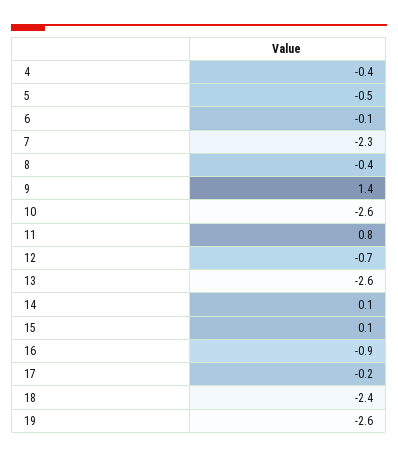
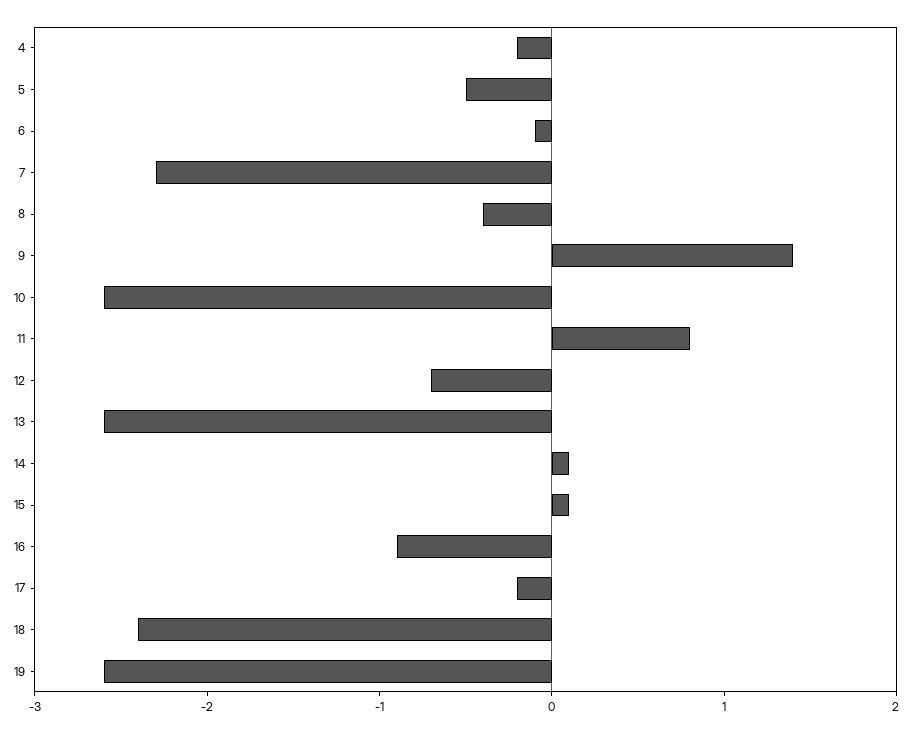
  {
-   "4": -0.4,
+   "4": -0.2,
    "5": -0.5,
    "6": -0.1,
    "7": -2.3,
    "8": -0.4,
    "9": 1.4,
    "10": -2.6,
    "11": 0.8,
    "12": -0.7,
    "13": -2.6,
    "14": 0.1,
    "15": 0.1,
    "16": -0.9,
    "17": -0.2,
    "18": -2.4,
    "19": -2.6
  }

